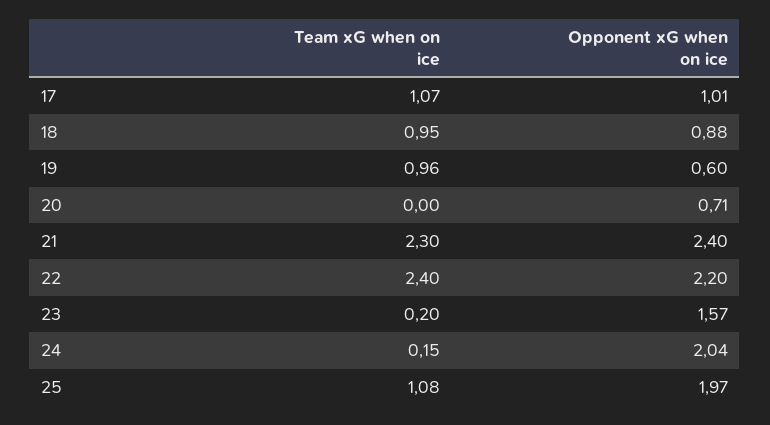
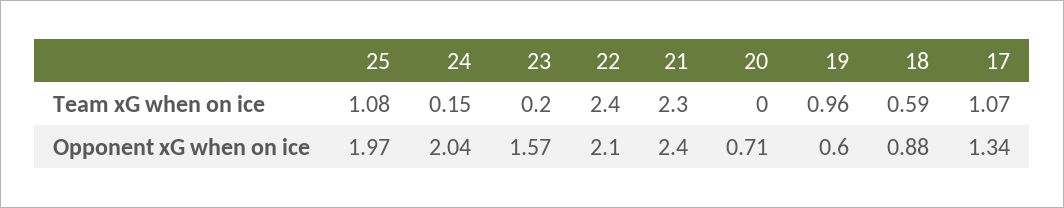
  {
    "Team xG when on ice": {
      "17": 1.07,
-     "18": 0.95,
+     "18": 0.59,
      "19": 0.96,
      "20": 0,
      "21": 2.3,
      "22": 2.4,
      "23": 0.2,
      "24": 0.15,
      "25": 1.08
    },
    "Opponent xG when on ice": {
-     "17": 1.01,
+     "17": 1.34,
      "18": 0.88,
      "19": 0.6,
      "20": 0.71,
      "21": 2.4,
-     "22": 2.2,
+     "22": 2.1,
      "23": 1.57,
      "24": 2.04,
      "25": 1.97
    }
  }

